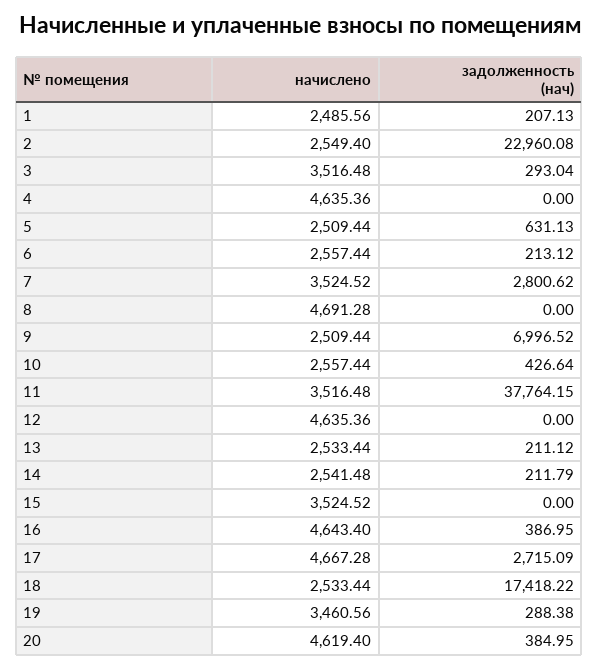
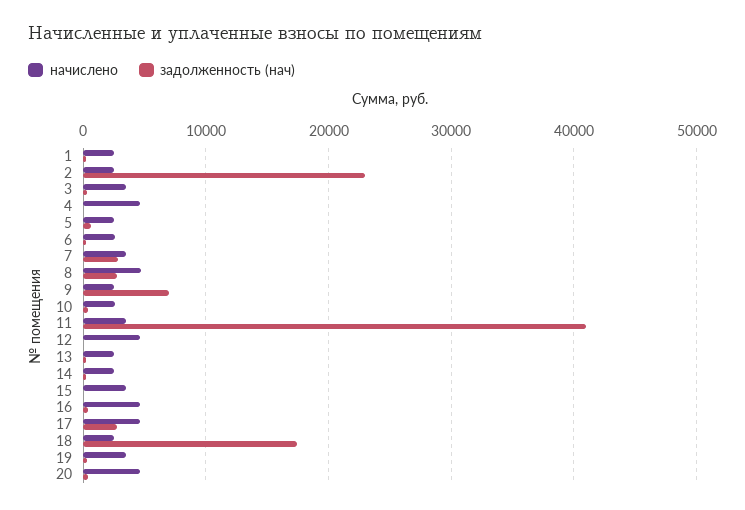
  {
    "начислено": {
      "1": 2485.56,
      "2": 2549.4,
      "3": 3516.48,
      "4": 4635.36,
      "5": 2509.44,
      "6": 2557.44,
      "7": 3524.52,
      "8": 4691.28,
      "9": 2509.44,
      "10": 2557.44,
      "11": 3516.48,
      "12": 4635.36,
      "13": 2533.44,
      "14": 2541.48,
      "15": 3524.52,
      "16": 4643.4,
      "17": 4667.28,
      "18": 2533.44,
      "19": 3460.56,
      "20": 4619.4
    },
    "задолженность (нач)": {
      "1": 207.13,
      "2": 22960.08,
      "3": 293.04,
      "4": 0,
      "5": 631.13,
      "6": 213.12,
      "7": 2800.62,
-     "8": 0,
+     "8": 3000,
      "9": 6996.52,
      "10": 426.64,
-     "11": 37764.15,
+     "11": 41000,
      "12": 0,
      "13": 211.12,
      "14": 211.79,
      "15": 0,
      "16": 386.95,
      "17": 2715.09,
      "18": 17418.22,
      "19": 288.38,
      "20": 384.95
    }
  }

